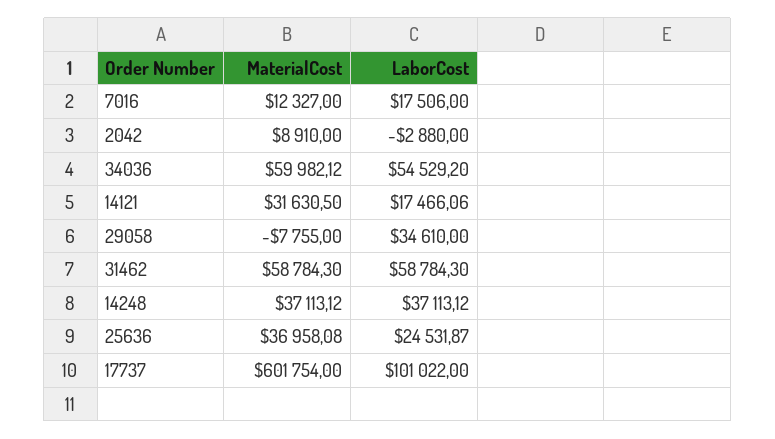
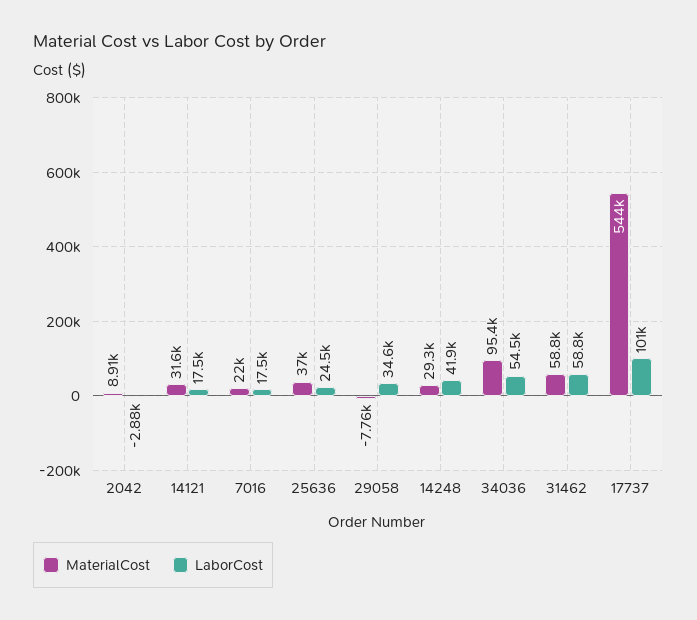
  {
    "MaterialCost": {
-     "7016": 12327,
+     "7016": 22000,
      "2042": 8910,
-     "34036": 59982.12,
+     "34036": 95400,
      "14121": 31630.5,
      "29058": -7755,
      "31462": 58784.3,
-     "14248": 37113.12,
+     "14248": 29300,
      "25636": 36958.08,
-     "17737": 601754
+     "17737": 544000
    },
    "LaborCost": {
      "7016": 17506,
      "2042": -2880,
      "34036": 54529.2,
      "14121": 17466.06,
      "29058": 34610,
      "31462": 58784.3,
-     "14248": 37113.12,
+     "14248": 41900,
      "25636": 24531.87,
      "17737": 101022
    }
  }

